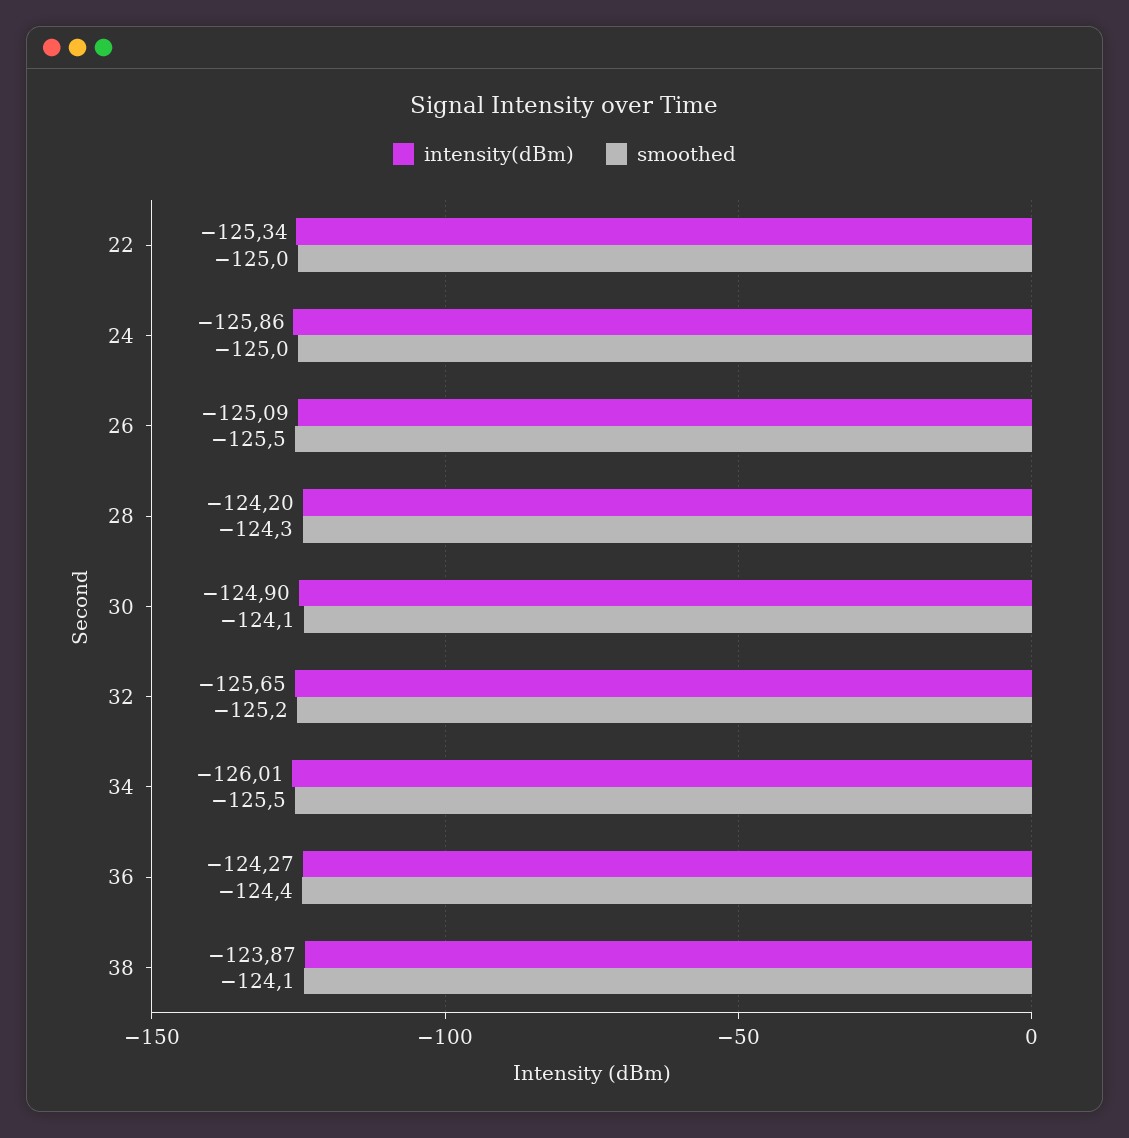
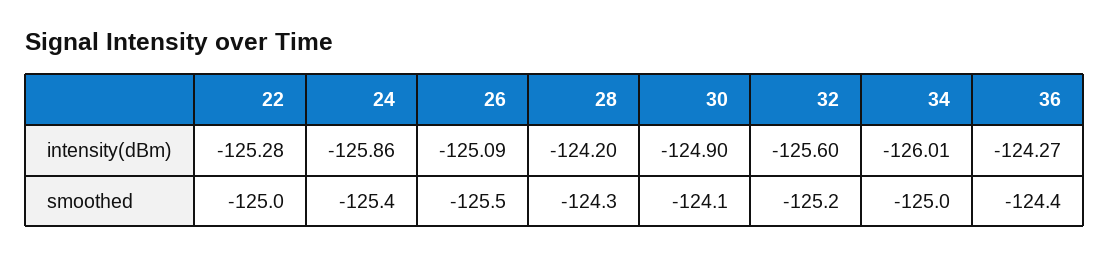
  {
    "intensity(dBm)": {
-     "22": -125.34,
+     "22": -125.28,
      "24": -125.86,
      "26": -125.09,
      "28": -124.2,
      "30": -124.9,
-     "32": -125.65,
+     "32": -125.6,
      "34": -126.01,
-     "36": -124.27,
+     "36": -124.27
-     "38": -123.87
    },
    "smoothed": {
      "22": -125,
-     "24": -125,
+     "24": -125.4,
      "26": -125.5,
      "28": -124.3,
      "30": -124.1,
      "32": -125.2,
-     "34": -125.5,
+     "34": -125,
-     "36": -124.4,
+     "36": -124.4
-     "38": -124.1
    }
  }

